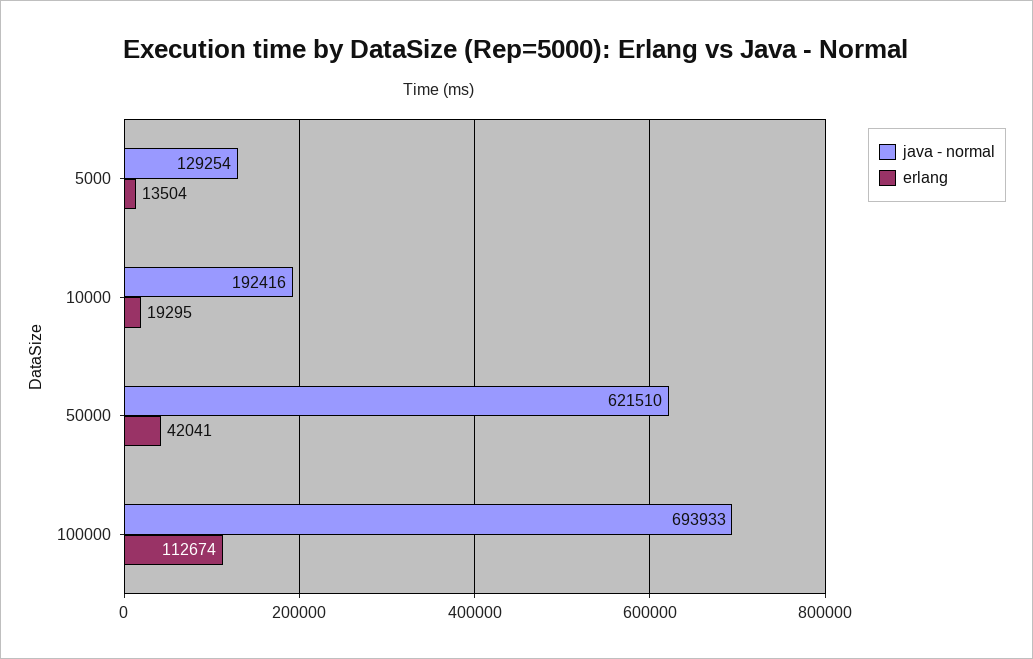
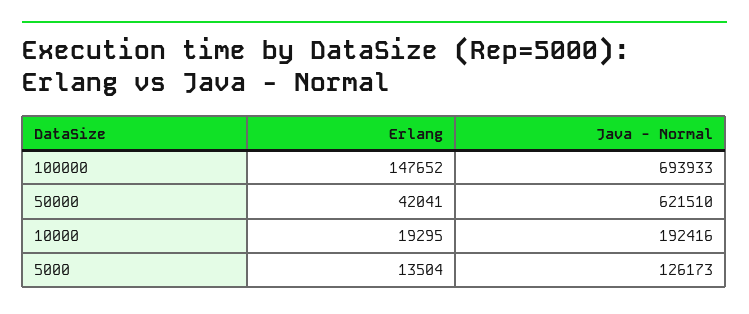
  {
    "java - normal": {
-     "5000": 129254,
+     "5000": 126173,
      "10000": 192416,
      "50000": 621510,
      "100000": 693933
    },
    "erlang": {
      "5000": 13504,
      "10000": 19295,
      "50000": 42041,
-     "100000": 112674
+     "100000": 147652
    }
  }

